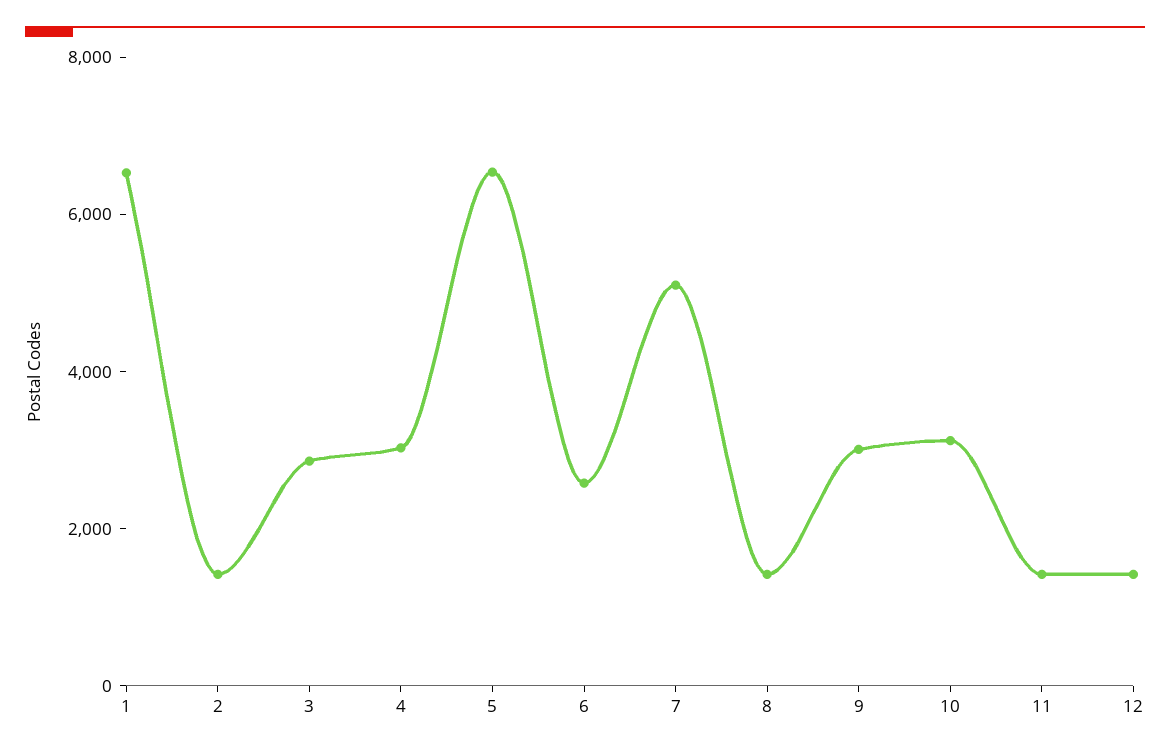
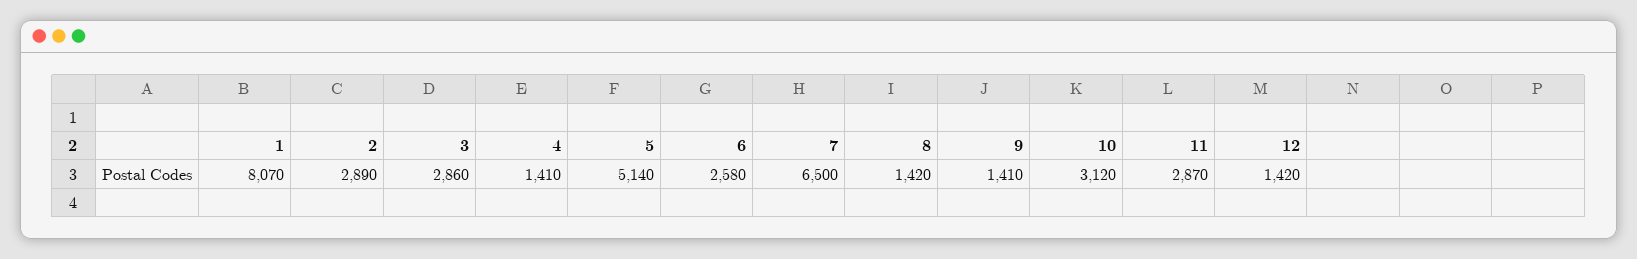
  {
-   "1": 6500,
+   "1": 8070,
-   "2": 1500,
+   "2": 2890,
    "3": 2860,
-   "4": 3000,
+   "4": 1410,
-   "5": 6500,
+   "5": 5140,
    "6": 2580,
-   "7": 5000,
+   "7": 6500,
    "8": 1420,
-   "9": 3000,
+   "9": 1410,
    "10": 3120,
-   "11": 1500,
+   "11": 2870,
    "12": 1420
  }

